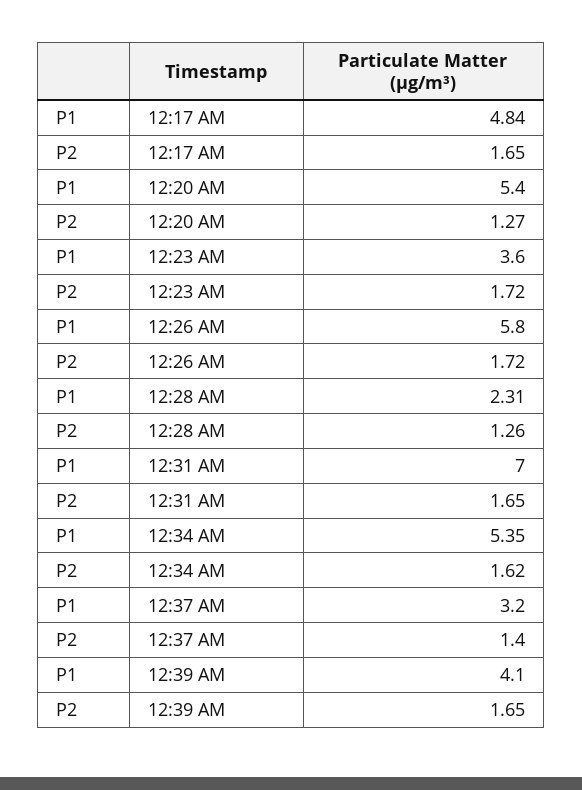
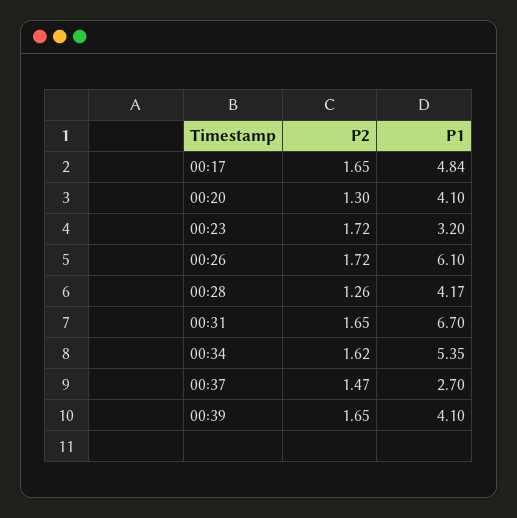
  {
    "P1": {
      "12:17 AM": 4.84,
-     "12:20 AM": 5.4,
+     "12:20 AM": 4.1,
-     "12:23 AM": 3.6,
+     "12:23 AM": 3.2,
-     "12:26 AM": 5.8,
+     "12:26 AM": 6.1,
-     "12:28 AM": 2.31,
+     "12:28 AM": 4.17,
-     "12:31 AM": 7,
+     "12:31 AM": 6.7,
      "12:34 AM": 5.35,
-     "12:37 AM": 3.2,
+     "12:37 AM": 2.7,
      "12:39 AM": 4.1
    },
    "P2": {
      "12:17 AM": 1.65,
-     "12:20 AM": 1.27,
+     "12:20 AM": 1.3,
      "12:23 AM": 1.72,
      "12:26 AM": 1.72,
      "12:28 AM": 1.26,
      "12:31 AM": 1.65,
      "12:34 AM": 1.62,
-     "12:37 AM": 1.4,
+     "12:37 AM": 1.47,
      "12:39 AM": 1.65
    }
  }

